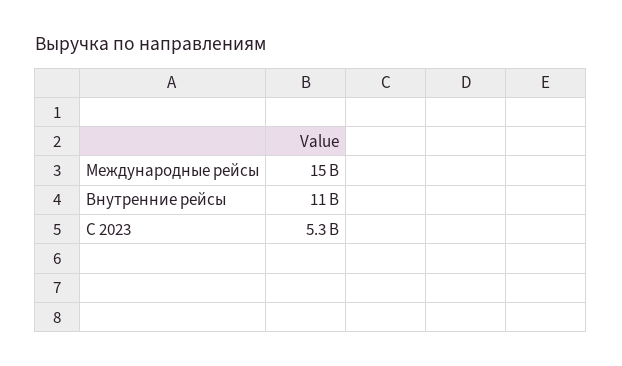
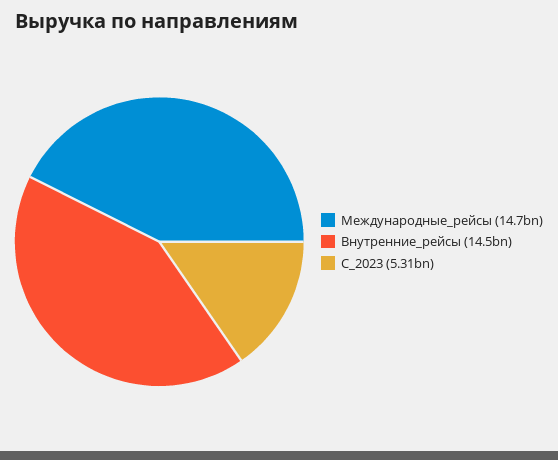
  {
    "Международные рейсы": 14700000000,
-   "Внутренние рейсы": 11000000000,
+   "Внутренние рейсы": 14500000000,
    "С 2023": 5310000000
  }

